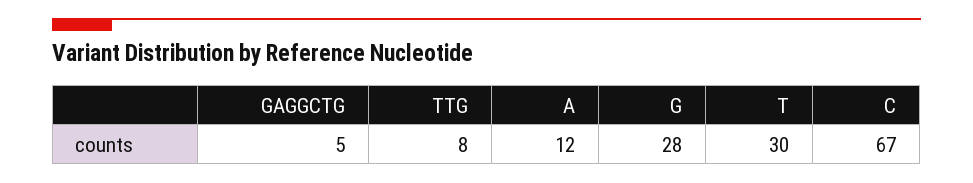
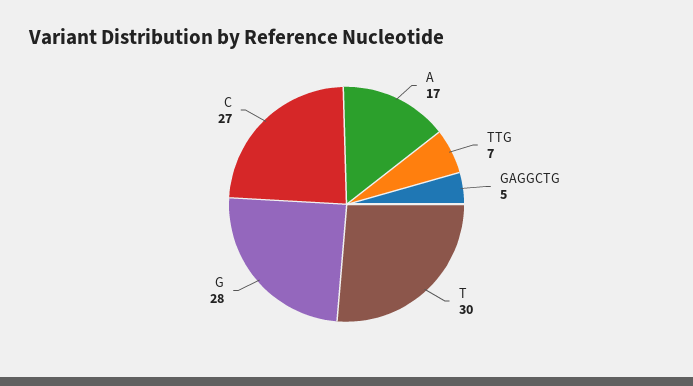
  {
    "GAGGCTG": 5,
-   "TTG": 8,
+   "TTG": 7,
-   "A": 12,
+   "A": 17,
    "G": 28,
    "T": 30,
-   "C": 67
+   "C": 27
  }

